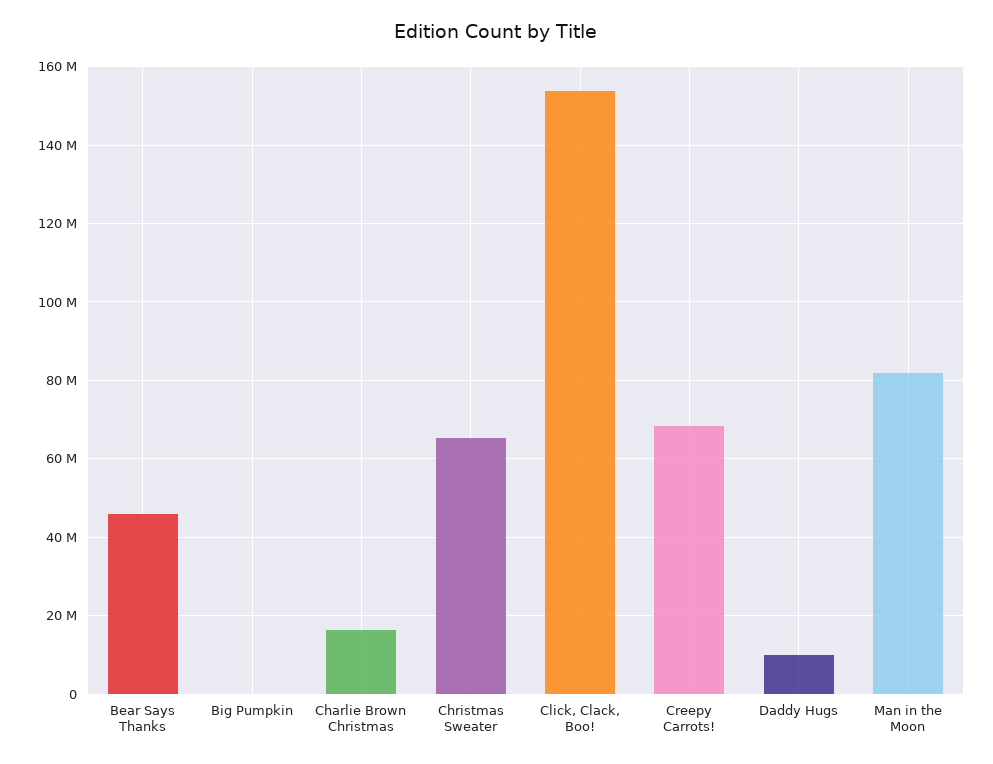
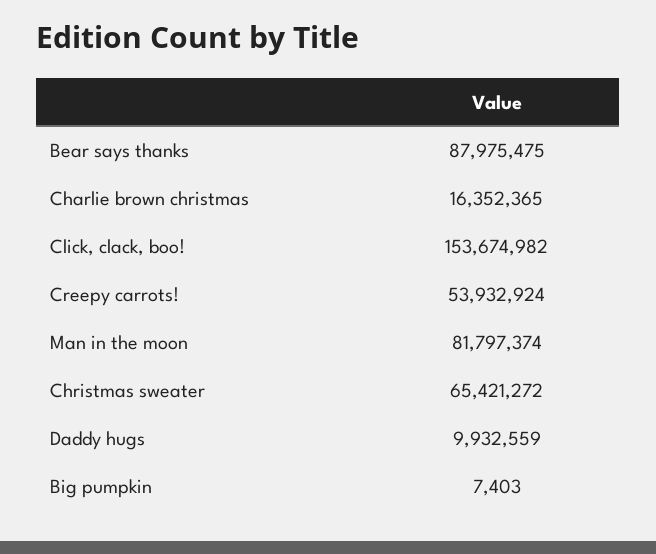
  {
-   "Bear Says Thanks": 46000000,
+   "Bear Says Thanks": 87975475,
    "Big Pumpkin": 7403,
    "Charlie Brown Christmas": 16352365,
    "Christmas Sweater": 65421272,
    "Click, Clack, Boo!": 153674982,
-   "Creepy Carrots!": 68000000,
+   "Creepy Carrots!": 53932924,
    "Daddy Hugs": 9932559,
    "Man in the Moon": 81797374
  }

